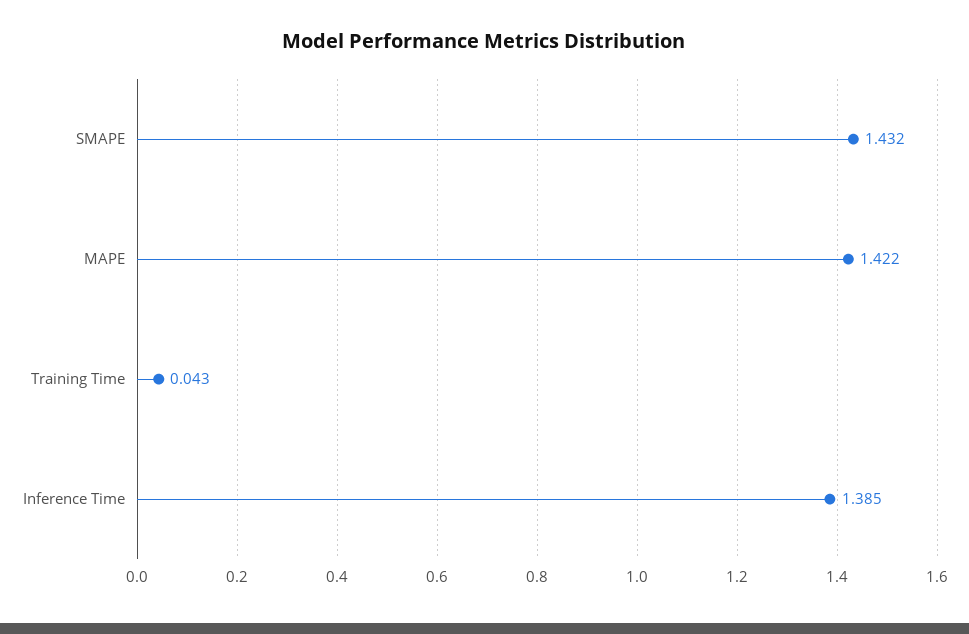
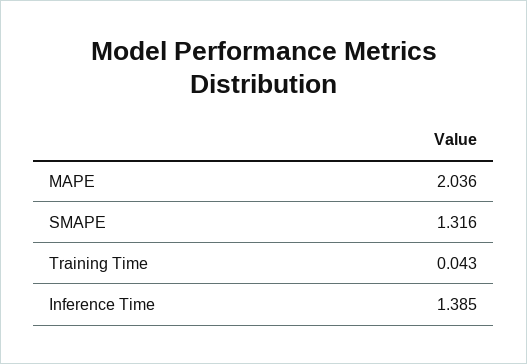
  {
-   "SMAPE": 1.432,
+   "SMAPE": 1.316,
-   "MAPE": 1.422,
+   "MAPE": 2.036,
    "Training Time": 0.043,
    "Inference Time": 1.385
  }

